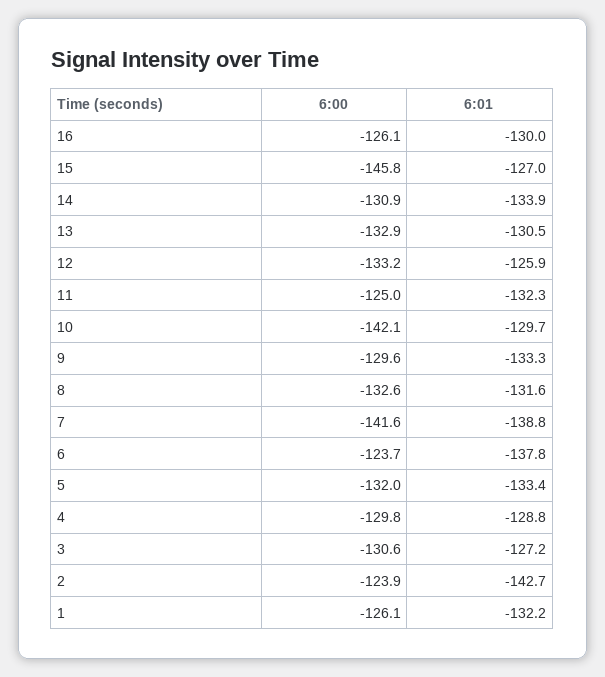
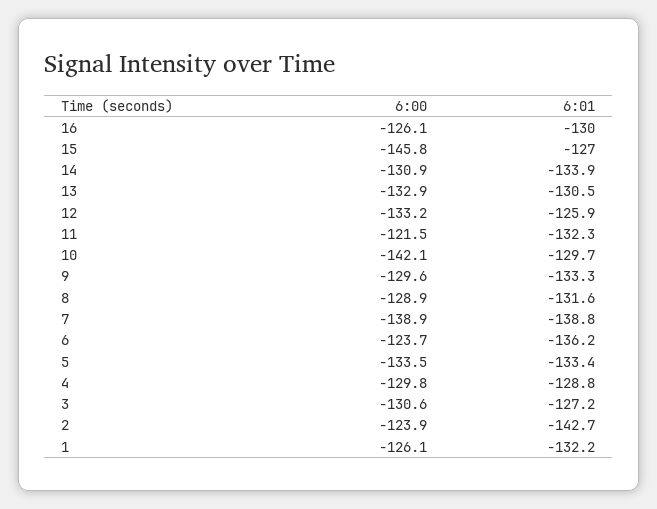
  {
    "6:00": {
      "16": -126.1,
      "15": -145.8,
      "14": -130.9,
      "13": -132.9,
      "12": -133.2,
-     "11": -125,
+     "11": -121.5,
      "10": -142.1,
      "9": -129.6,
-     "8": -132.6,
+     "8": -128.9,
-     "7": -141.6,
+     "7": -138.9,
      "6": -123.7,
-     "5": -132,
+     "5": -133.5,
      "4": -129.8,
      "3": -130.6,
      "2": -123.9,
      "1": -126.1
    },
    "6:01": {
      "16": -130,
      "15": -127,
      "14": -133.9,
      "13": -130.5,
      "12": -125.9,
      "11": -132.3,
      "10": -129.7,
      "9": -133.3,
      "8": -131.6,
      "7": -138.8,
-     "6": -137.8,
+     "6": -136.2,
      "5": -133.4,
      "4": -128.8,
      "3": -127.2,
      "2": -142.7,
      "1": -132.2
    }
  }

